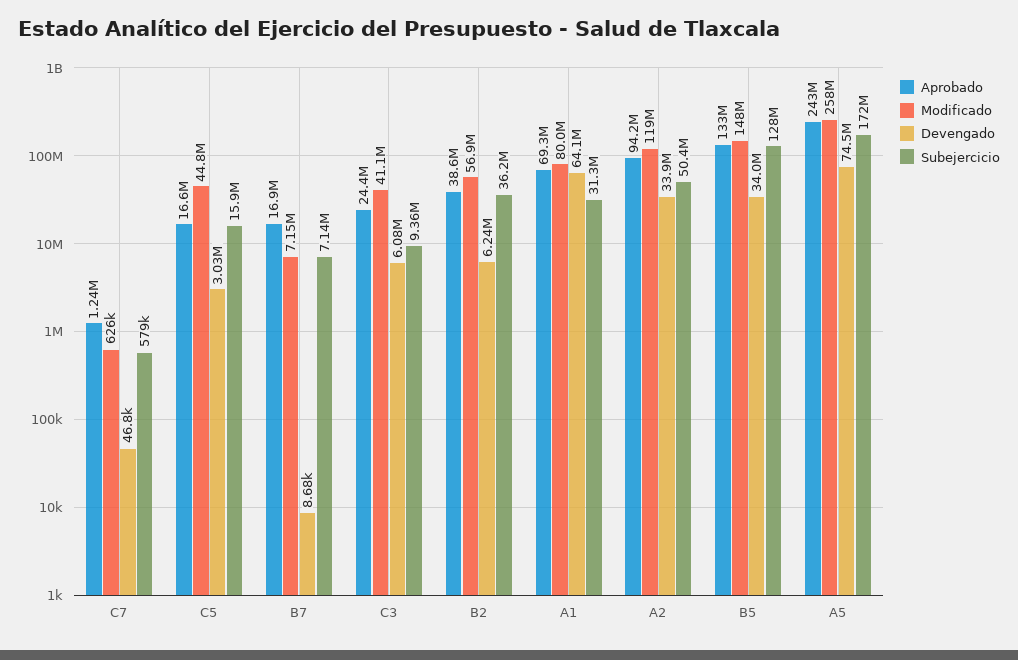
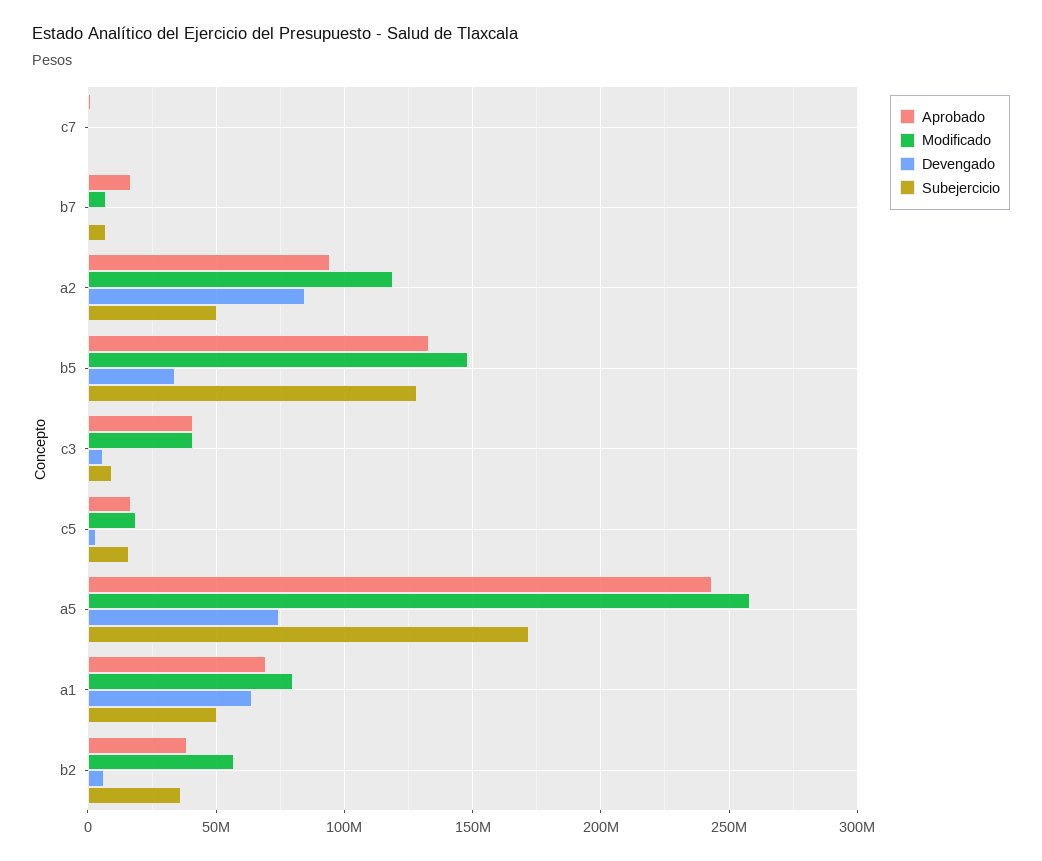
  {
    "Aprobado": {
      "C7": 1240000,
      "C5": 16600000,
      "B7": 16900000,
-     "C3": 24400000,
+     "C3": 40000000,
      "B2": 38600000,
      "A1": 69300000,
      "A2": 94200000,
      "B5": 133000000,
      "A5": 243000000
    },
    "Modificado": {
      "C7": 626000,
-     "C5": 44800000,
+     "C5": 20000000,
      "B7": 7150000,
      "C3": 41100000,
      "B2": 56900000,
      "A1": 80000000,
      "A2": 119000000,
      "B5": 148000000,
      "A5": 258000000
    },
    "Devengado": {
      "C7": 46800,
      "C5": 3030000,
      "B7": 8680,
      "C3": 6080000,
      "B2": 6240000,
      "A1": 64100000,
-     "A2": 33900000,
+     "A2": 85000000,
      "B5": 34000000,
      "A5": 74500000
    },
    "Subejercicio": {
      "C7": 579000,
      "C5": 15900000,
      "B7": 7140000,
      "C3": 9360000,
      "B2": 36200000,
-     "A1": 31300000,
+     "A1": 50000000,
      "A2": 50400000,
      "B5": 128000000,
      "A5": 172000000
    }
  }

